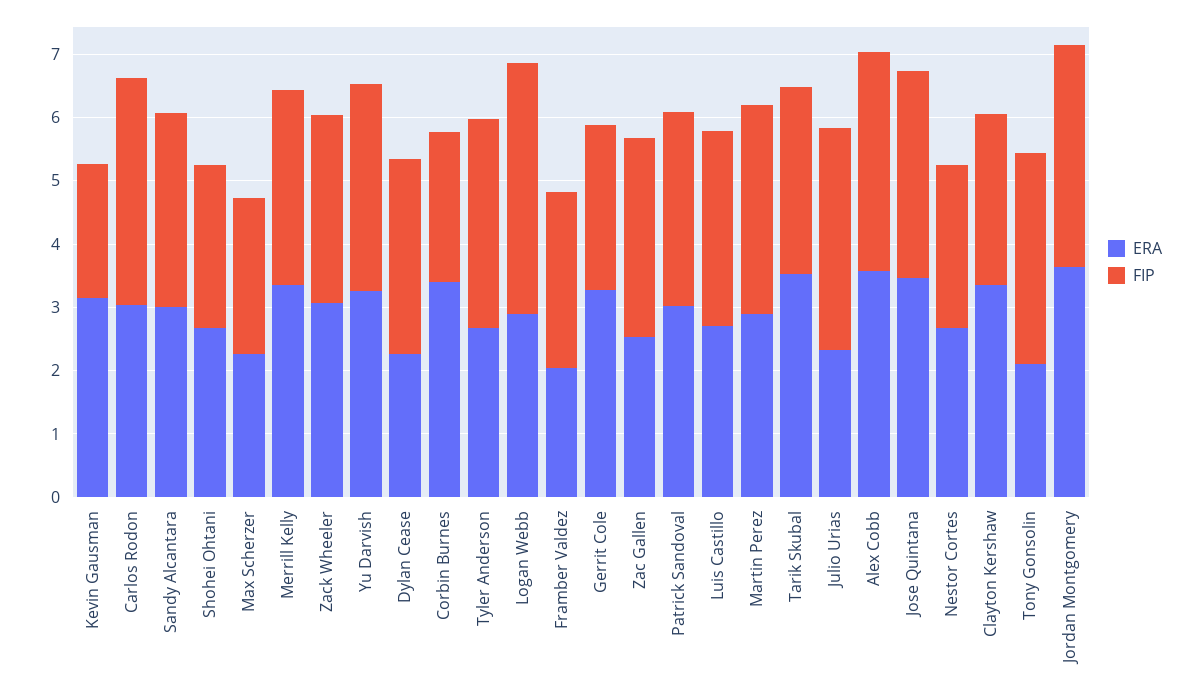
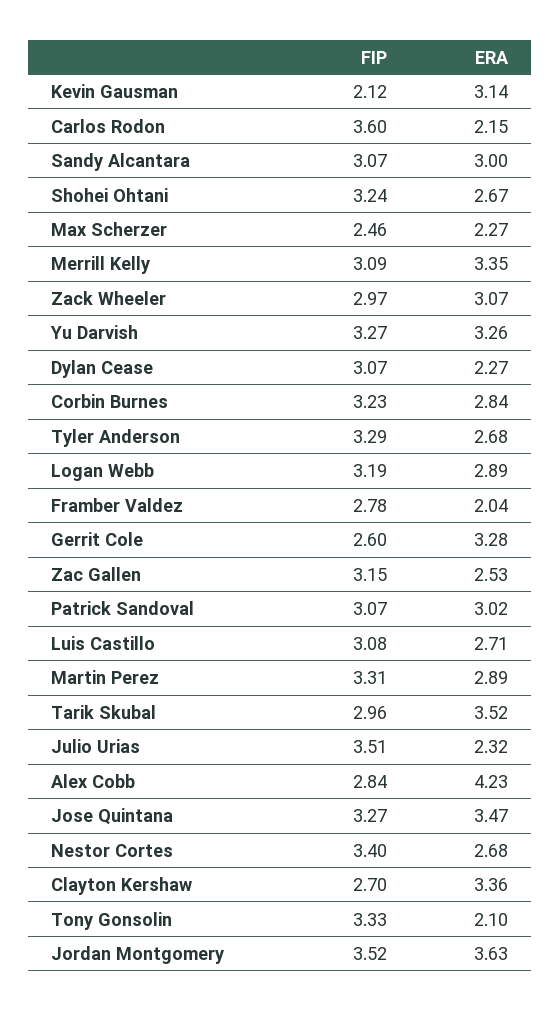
  {
    "ERA": {
      "Kevin Gausman": 3.14,
-     "Carlos Rodon": 3,
+     "Carlos Rodon": 2.15,
      "Sandy Alcantara": 3,
      "Shohei Ohtani": 2.67,
      "Max Scherzer": 2.27,
      "Merrill Kelly": 3.35,
      "Zack Wheeler": 3.07,
      "Yu Darvish": 3.26,
      "Dylan Cease": 2.27,
-     "Corbin Burnes": 3.4,
+     "Corbin Burnes": 2.84,
      "Tyler Anderson": 2.68,
      "Logan Webb": 2.89,
      "Framber Valdez": 2.04,
      "Gerrit Cole": 3.28,
      "Zac Gallen": 2.53,
      "Patrick Sandoval": 3.02,
      "Luis Castillo": 2.71,
      "Martin Perez": 2.89,
      "Tarik Skubal": 3.52,
      "Julio Urias": 2.32,
-     "Alex Cobb": 3.6,
+     "Alex Cobb": 4.23,
      "Jose Quintana": 3.47,
      "Nestor Cortes": 2.68,
      "Clayton Kershaw": 3.36,
      "Tony Gonsolin": 2.1,
      "Jordan Montgomery": 3.63
    },
    "FIP": {
      "Kevin Gausman": 2.12,
      "Carlos Rodon": 3.6,
      "Sandy Alcantara": 3.07,
-     "Shohei Ohtani": 2.6,
+     "Shohei Ohtani": 3.24,
      "Max Scherzer": 2.46,
      "Merrill Kelly": 3.09,
      "Zack Wheeler": 2.97,
      "Yu Darvish": 3.27,
      "Dylan Cease": 3.07,
-     "Corbin Burnes": 2.4,
+     "Corbin Burnes": 3.23,
      "Tyler Anderson": 3.29,
-     "Logan Webb": 4,
+     "Logan Webb": 3.19,
      "Framber Valdez": 2.78,
      "Gerrit Cole": 2.6,
      "Zac Gallen": 3.15,
      "Patrick Sandoval": 3.07,
      "Luis Castillo": 3.08,
      "Martin Perez": 3.31,
      "Tarik Skubal": 2.96,
      "Julio Urias": 3.51,
-     "Alex Cobb": 3.4,
+     "Alex Cobb": 2.84,
      "Jose Quintana": 3.27,
-     "Nestor Cortes": 2.6,
+     "Nestor Cortes": 3.4,
      "Clayton Kershaw": 2.7,
      "Tony Gonsolin": 3.33,
      "Jordan Montgomery": 3.52
    }
  }

